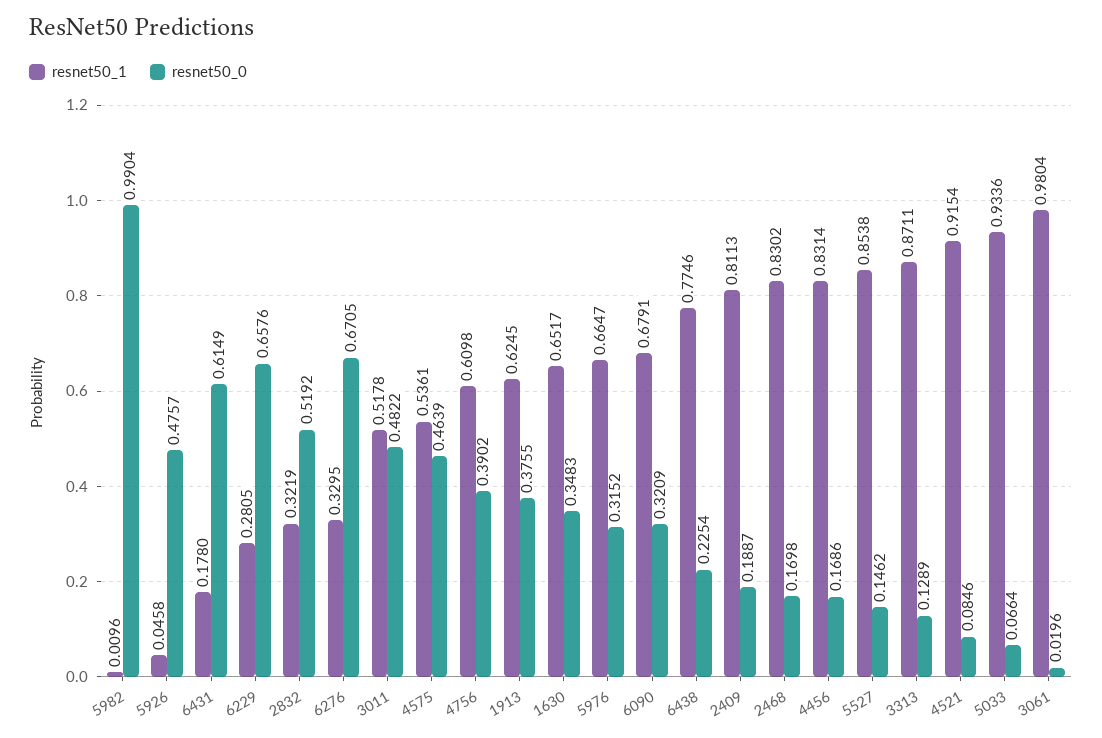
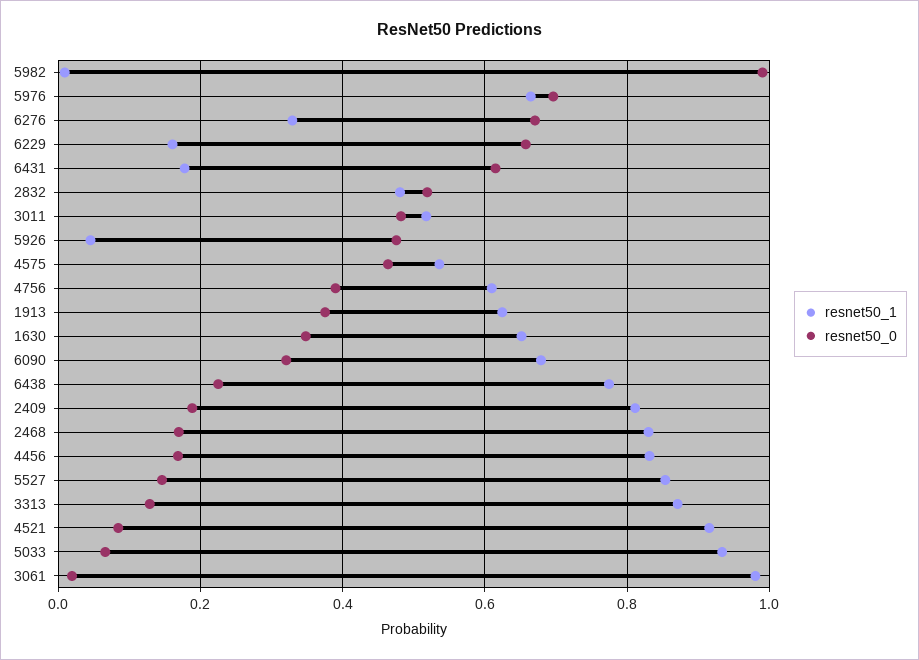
  {
    "resnet50_1": {
      "5982": 0.0096,
      "5926": 0.0458,
      "6431": 0.178,
-     "6229": 0.2805,
+     "6229": 0.16,
-     "2832": 0.3219,
+     "2832": 0.48,
      "6276": 0.3295,
      "3011": 0.5178,
      "4575": 0.5361,
      "4756": 0.6098,
      "1913": 0.6245,
      "1630": 0.6517,
      "5976": 0.6647,
      "6090": 0.6791,
      "6438": 0.7746,
      "2409": 0.8113,
      "2468": 0.8302,
      "4456": 0.8314,
      "5527": 0.8538,
      "3313": 0.8711,
      "4521": 0.9154,
      "5033": 0.9336,
      "3061": 0.9804
    },
    "resnet50_0": {
      "5982": 0.9904,
      "5926": 0.4757,
      "6431": 0.6149,
      "6229": 0.6576,
      "2832": 0.5192,
      "6276": 0.6705,
      "3011": 0.4822,
      "4575": 0.4639,
      "4756": 0.3902,
      "1913": 0.3755,
      "1630": 0.3483,
-     "5976": 0.3152,
+     "5976": 0.7,
      "6090": 0.3209,
      "6438": 0.2254,
      "2409": 0.1887,
      "2468": 0.1698,
      "4456": 0.1686,
      "5527": 0.1462,
      "3313": 0.1289,
      "4521": 0.0846,
      "5033": 0.0664,
      "3061": 0.0196
    }
  }

